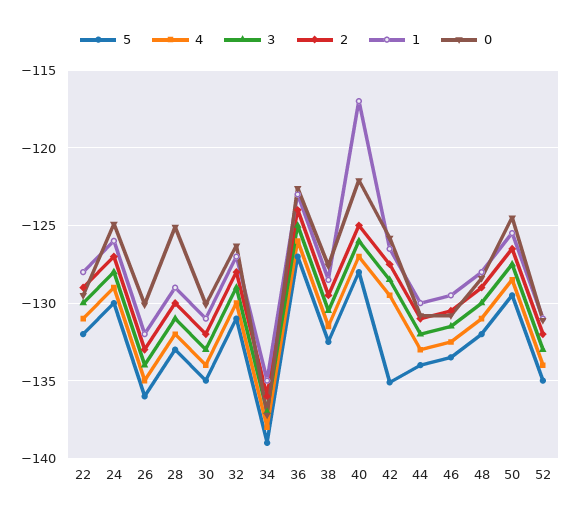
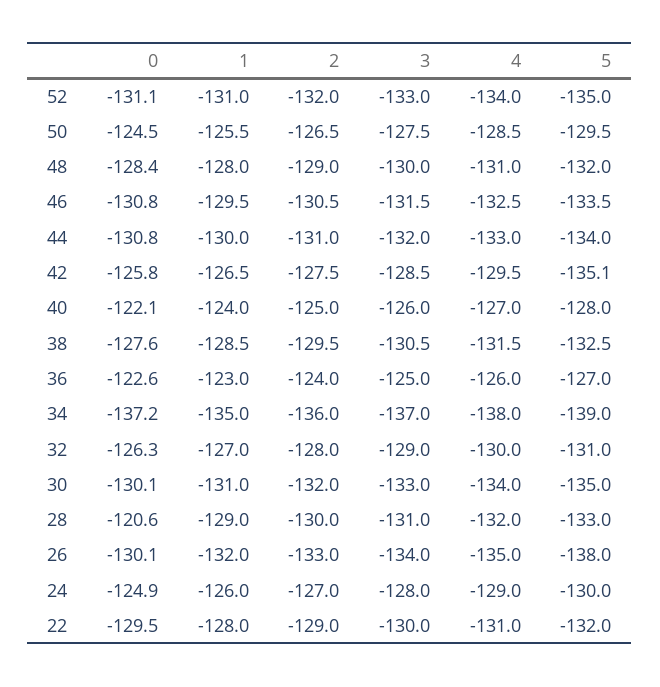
  {
    "5": {
      "22": -132,
      "24": -130,
-     "26": -136,
+     "26": -138,
      "28": -133,
      "30": -135,
      "32": -131,
      "34": -139,
      "36": -127,
      "38": -132.5,
      "40": -128,
      "42": -135.1,
      "44": -134,
      "46": -133.5,
      "48": -132,
      "50": -129.5,
      "52": -135
    },
    "4": {
      "22": -131,
      "24": -129,
      "26": -135,
      "28": -132,
      "30": -134,
      "32": -130,
      "34": -138,
      "36": -126,
      "38": -131.5,
      "40": -127,
      "42": -129.5,
      "44": -133,
      "46": -132.5,
      "48": -131,
      "50": -128.5,
      "52": -134
    },
    "3": {
      "22": -130,
      "24": -128,
      "26": -134,
      "28": -131,
      "30": -133,
      "32": -129,
      "34": -137,
      "36": -125,
      "38": -130.5,
      "40": -126,
      "42": -128.5,
      "44": -132,
      "46": -131.5,
      "48": -130,
      "50": -127.5,
      "52": -133
    },
    "2": {
      "22": -129,
      "24": -127,
      "26": -133,
      "28": -130,
      "30": -132,
      "32": -128,
      "34": -136,
      "36": -124,
      "38": -129.5,
      "40": -125,
      "42": -127.5,
      "44": -131,
      "46": -130.5,
      "48": -129,
      "50": -126.5,
      "52": -132
    },
    "1": {
      "22": -128,
      "24": -126,
      "26": -132,
      "28": -129,
      "30": -131,
      "32": -127,
      "34": -135,
      "36": -123,
      "38": -128.5,
-     "40": -117,
+     "40": -124,
      "42": -126.5,
      "44": -130,
      "46": -129.5,
      "48": -128,
      "50": -125.5,
      "52": -131
    },
    "0": {
      "22": -129.5,
      "24": -124.9,
      "26": -130.1,
-     "28": -125,
+     "28": -120.6,
      "30": -130.1,
      "32": -126.3,
      "34": -137.2,
      "36": -122.6,
      "38": -127.6,
      "40": -122.1,
      "42": -125.8,
      "44": -130.8,
      "46": -130.8,
      "48": -128.4,
      "50": -124.5,
      "52": -131.1
    }
  }

